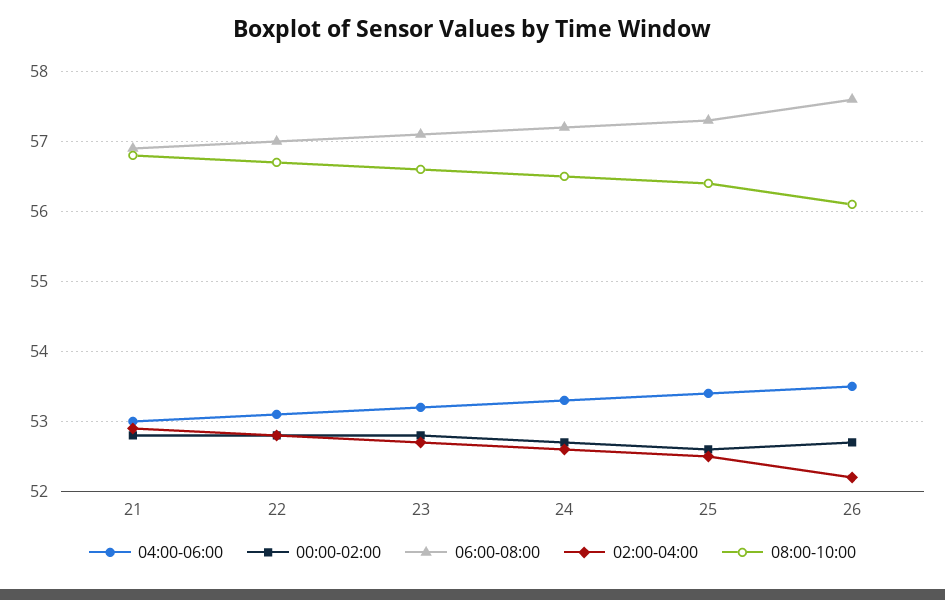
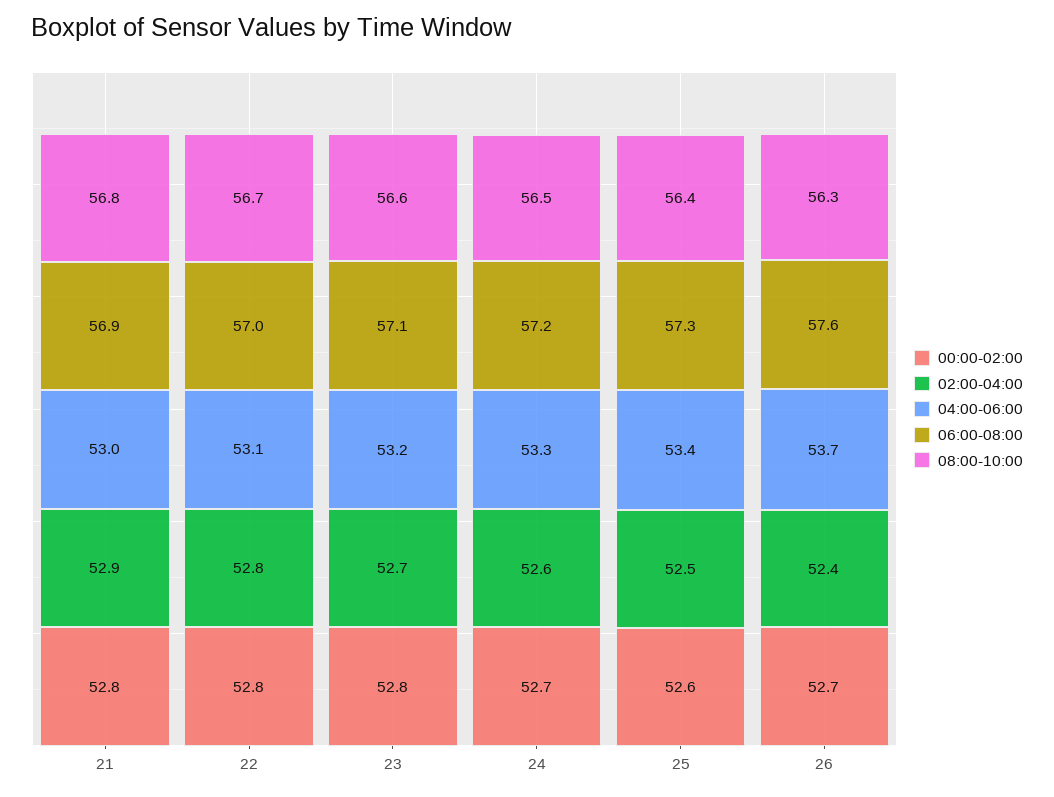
  {
    "04:00-06:00": {
      "21": 53,
      "22": 53.1,
      "23": 53.2,
      "24": 53.3,
      "25": 53.4,
-     "26": 53.5
+     "26": 53.7
    },
    "00:00-02:00": {
      "21": 52.8,
      "22": 52.8,
      "23": 52.8,
      "24": 52.7,
      "25": 52.6,
      "26": 52.7
    },
    "06:00-08:00": {
      "21": 56.9,
      "22": 57,
      "23": 57.1,
      "24": 57.2,
      "25": 57.3,
      "26": 57.6
    },
    "02:00-04:00": {
      "21": 52.9,
      "22": 52.8,
      "23": 52.7,
      "24": 52.6,
      "25": 52.5,
-     "26": 52.2
+     "26": 52.4
    },
    "08:00-10:00": {
      "21": 56.8,
      "22": 56.7,
      "23": 56.6,
      "24": 56.5,
      "25": 56.4,
-     "26": 56.1
+     "26": 56.3
    }
  }

